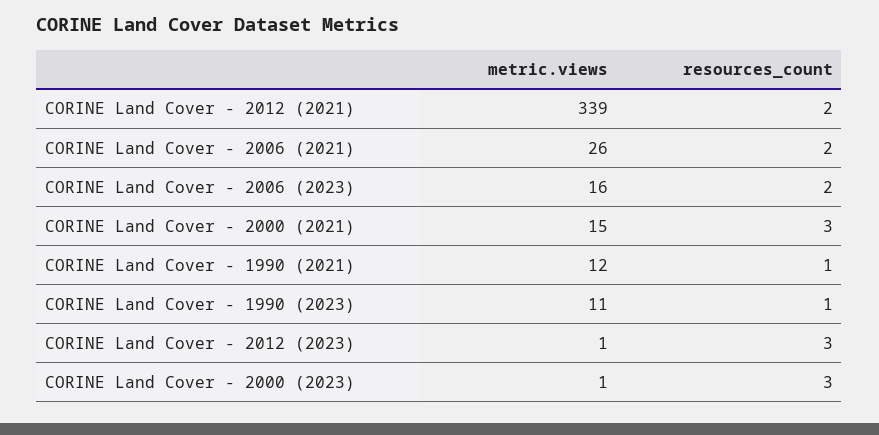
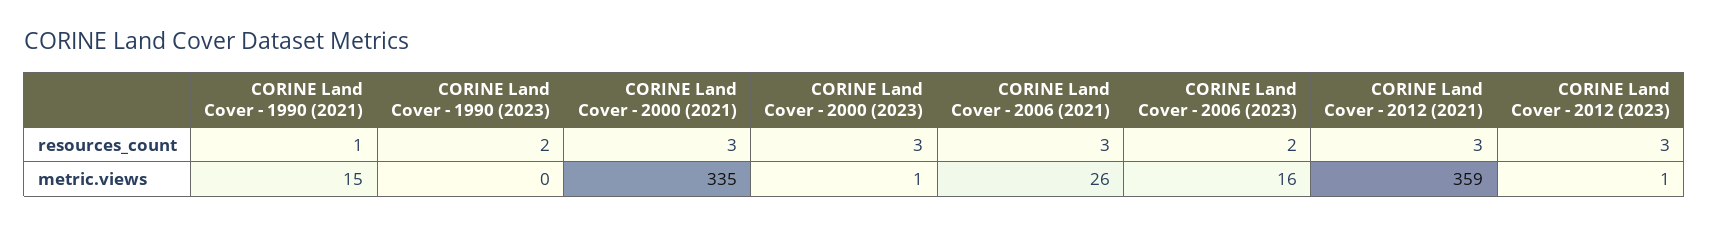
  {
    "metric.views": {
-     "CORINE Land Cover - 2012 (2021)": 339,
+     "CORINE Land Cover - 2012 (2021)": 359,
      "CORINE Land Cover - 2006 (2021)": 26,
      "CORINE Land Cover - 2006 (2023)": 16,
-     "CORINE Land Cover - 2000 (2021)": 15,
+     "CORINE Land Cover - 2000 (2021)": 335,
-     "CORINE Land Cover - 1990 (2021)": 12,
+     "CORINE Land Cover - 1990 (2021)": 15,
-     "CORINE Land Cover - 1990 (2023)": 11,
+     "CORINE Land Cover - 1990 (2023)": 0,
      "CORINE Land Cover - 2012 (2023)": 1,
      "CORINE Land Cover - 2000 (2023)": 1
    },
    "resources_count": {
-     "CORINE Land Cover - 2012 (2021)": 2,
+     "CORINE Land Cover - 2012 (2021)": 3,
-     "CORINE Land Cover - 2006 (2021)": 2,
+     "CORINE Land Cover - 2006 (2021)": 3,
      "CORINE Land Cover - 2006 (2023)": 2,
      "CORINE Land Cover - 2000 (2021)": 3,
      "CORINE Land Cover - 1990 (2021)": 1,
-     "CORINE Land Cover - 1990 (2023)": 1,
+     "CORINE Land Cover - 1990 (2023)": 2,
      "CORINE Land Cover - 2012 (2023)": 3,
      "CORINE Land Cover - 2000 (2023)": 3
    }
  }

